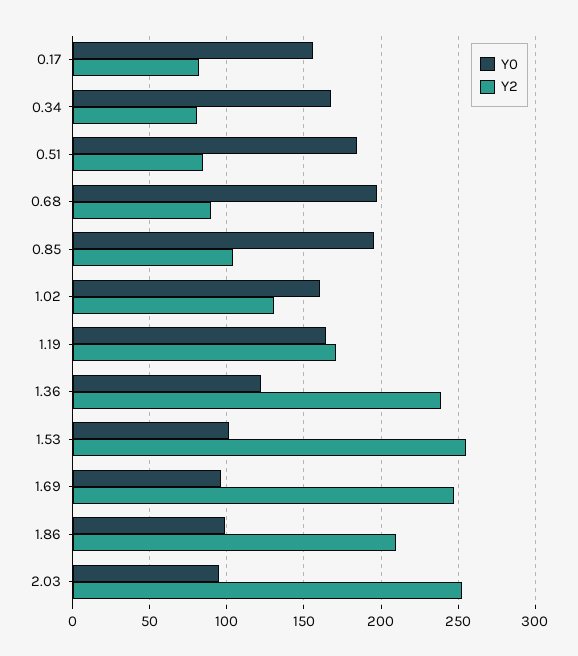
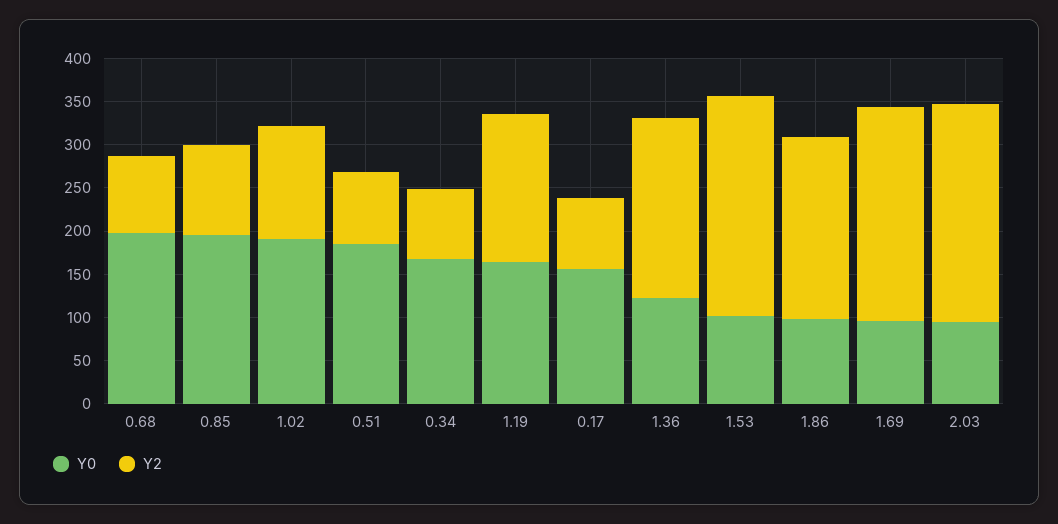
  {
    "Y0": {
      "0.17": 155,
      "0.34": 170,
      "0.51": 185,
      "0.68": 200,
      "0.85": 195,
-     "1.02": 160,
+     "1.02": 190,
      "1.19": 165,
      "1.36": 120,
      "1.53": 100,
      "1.69": 95,
      "1.86": 100,
      "2.03": 95
    },
    "Y2": {
      "0.17": 80,
      "0.34": 80,
      "0.51": 85,
      "0.68": 90,
      "0.85": 105,
      "1.02": 130,
      "1.19": 170,
-     "1.36": 240,
+     "1.36": 210,
      "1.53": 255,
      "1.69": 245,
      "1.86": 210,
      "2.03": 255
    }
  }

